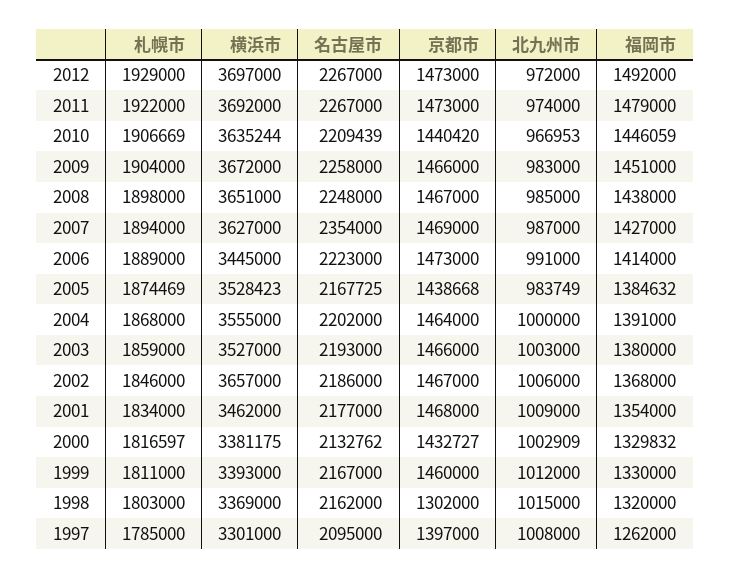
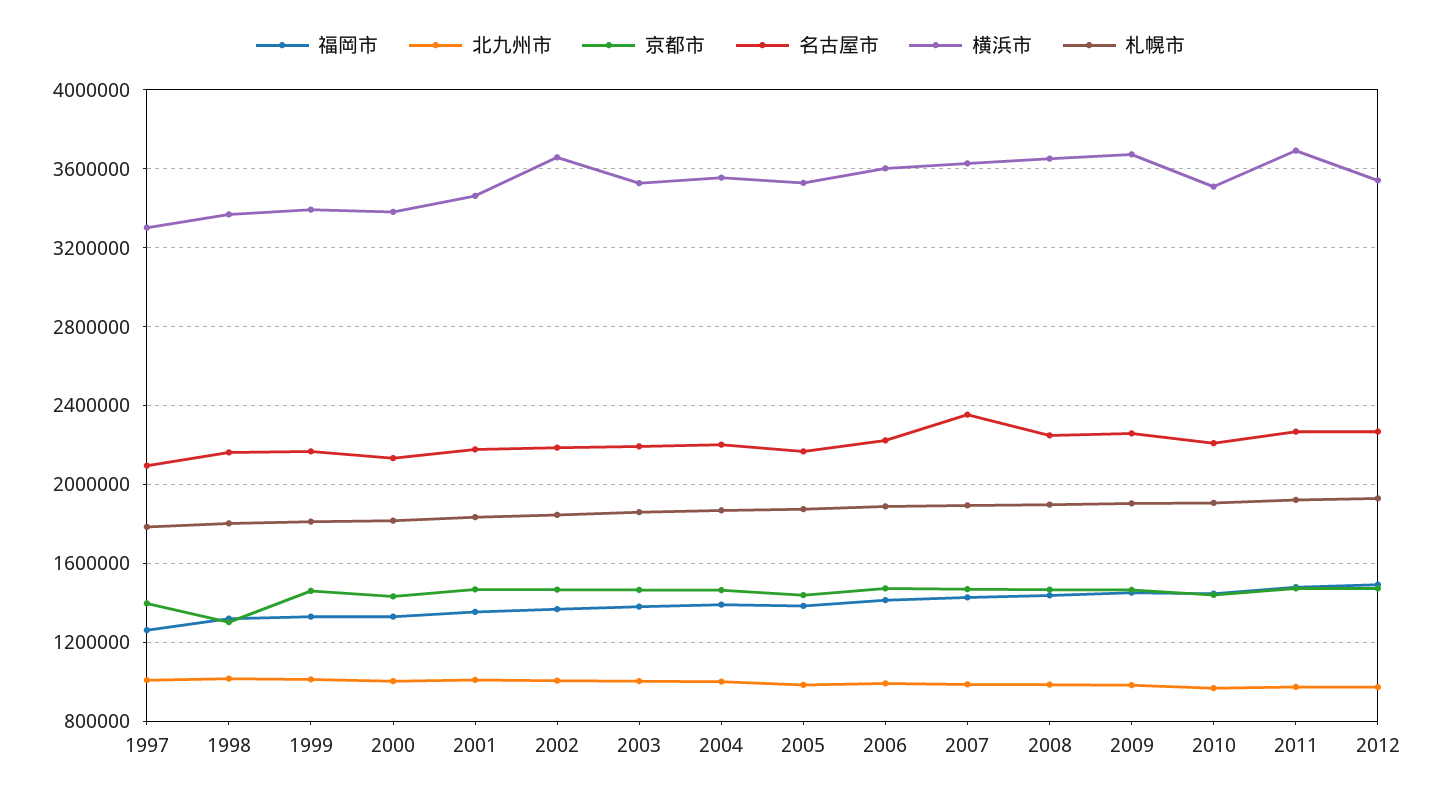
  {
    "札幌市": {
      "2012": 1929000,
      "2011": 1922000,
      "2010": 1906669,
      "2009": 1904000,
      "2008": 1898000,
      "2007": 1894000,
      "2006": 1889000,
      "2005": 1874469,
      "2004": 1868000,
      "2003": 1859000,
      "2002": 1846000,
      "2001": 1834000,
      "2000": 1816597,
      "1999": 1811000,
      "1998": 1803000,
      "1997": 1785000
    },
    "横浜市": {
-     "2012": 3697000,
+     "2012": 3550000,
      "2011": 3692000,
-     "2010": 3635244,
+     "2010": 3500000,
      "2009": 3672000,
      "2008": 3651000,
      "2007": 3627000,
-     "2006": 3445000,
+     "2006": 3600000,
      "2005": 3528423,
      "2004": 3555000,
      "2003": 3527000,
      "2002": 3657000,
      "2001": 3462000,
      "2000": 3381175,
      "1999": 3393000,
      "1998": 3369000,
      "1997": 3301000
    },
    "名古屋市": {
      "2012": 2267000,
      "2011": 2267000,
      "2010": 2209439,
      "2009": 2258000,
      "2008": 2248000,
      "2007": 2354000,
      "2006": 2223000,
      "2005": 2167725,
      "2004": 2202000,
      "2003": 2193000,
      "2002": 2186000,
      "2001": 2177000,
      "2000": 2132762,
      "1999": 2167000,
      "1998": 2162000,
      "1997": 2095000
    },
    "京都市": {
      "2012": 1473000,
      "2011": 1473000,
      "2010": 1440420,
      "2009": 1466000,
      "2008": 1467000,
      "2007": 1469000,
      "2006": 1473000,
      "2005": 1438668,
      "2004": 1464000,
      "2003": 1466000,
      "2002": 1467000,
      "2001": 1468000,
      "2000": 1432727,
      "1999": 1460000,
      "1998": 1302000,
      "1997": 1397000
    },
    "北九州市": {
      "2012": 972000,
      "2011": 974000,
      "2010": 966953,
      "2009": 983000,
      "2008": 985000,
      "2007": 987000,
      "2006": 991000,
      "2005": 983749,
      "2004": 1000000,
      "2003": 1003000,
      "2002": 1006000,
      "2001": 1009000,
      "2000": 1002909,
      "1999": 1012000,
      "1998": 1015000,
      "1997": 1008000
    },
    "福岡市": {
      "2012": 1492000,
      "2011": 1479000,
      "2010": 1446059,
      "2009": 1451000,
      "2008": 1438000,
      "2007": 1427000,
      "2006": 1414000,
      "2005": 1384632,
      "2004": 1391000,
      "2003": 1380000,
      "2002": 1368000,
      "2001": 1354000,
      "2000": 1329832,
      "1999": 1330000,
      "1998": 1320000,
      "1997": 1262000
    }
  }

